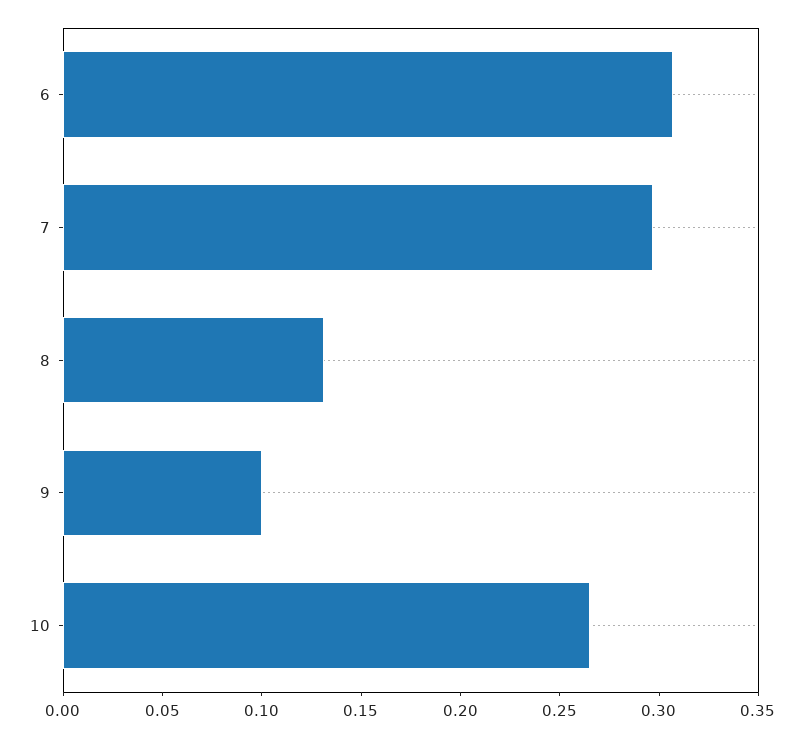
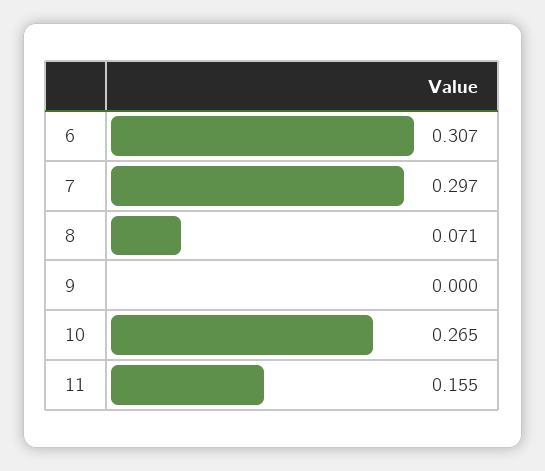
  {
    "6": 0.307,
    "7": 0.297,
-   "8": 0.13,
+   "8": 0.071,
-   "9": 0.1,
+   "9": 0,
-   "10": 0.265
+   "10": 0.265,
+   "11": 0.155
  }

